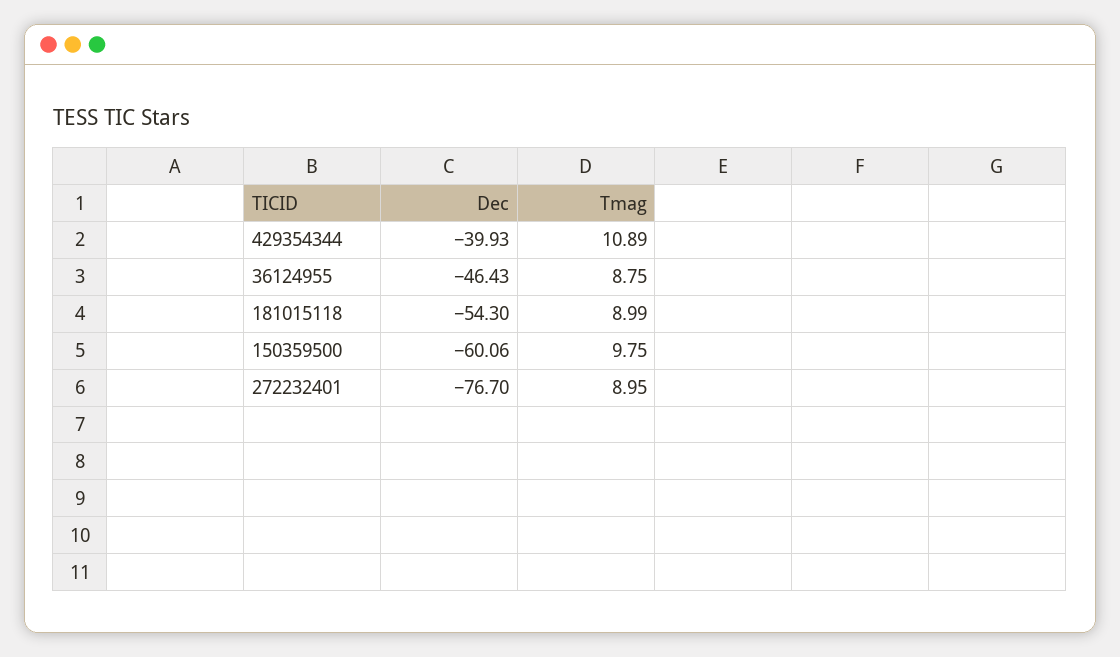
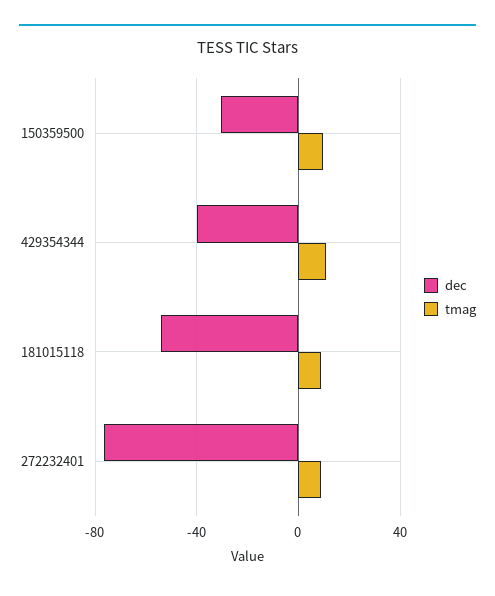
  {
    "Dec": {
      "429354344": -39.93,
-     "36124955": -46.43,
      "181015118": -54.3,
-     "150359500": -60.06,
+     "150359500": -30,
      "272232401": -76.7
    },
    "Tmag": {
      "429354344": 10.89,
-     "36124955": 8.75,
      "181015118": 8.99,
      "150359500": 9.75,
      "272232401": 8.95
    }
  }

